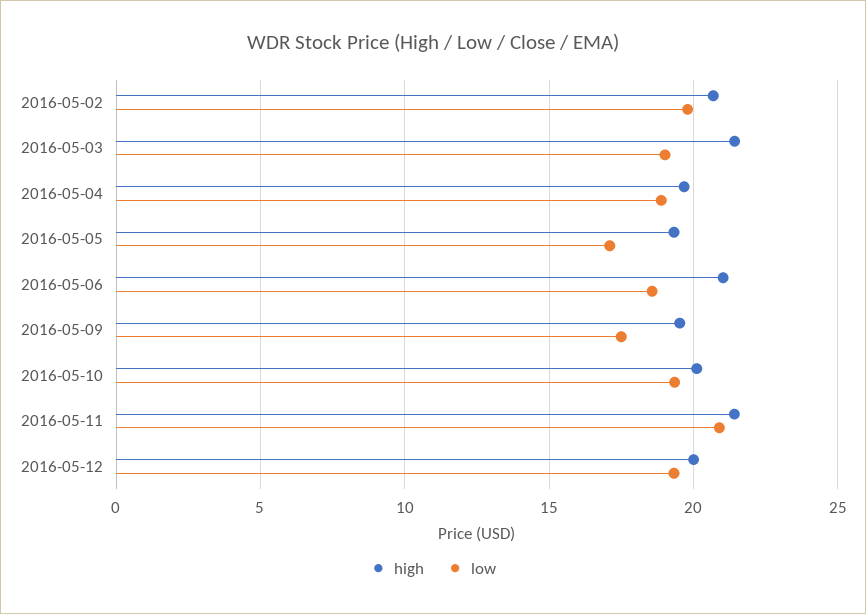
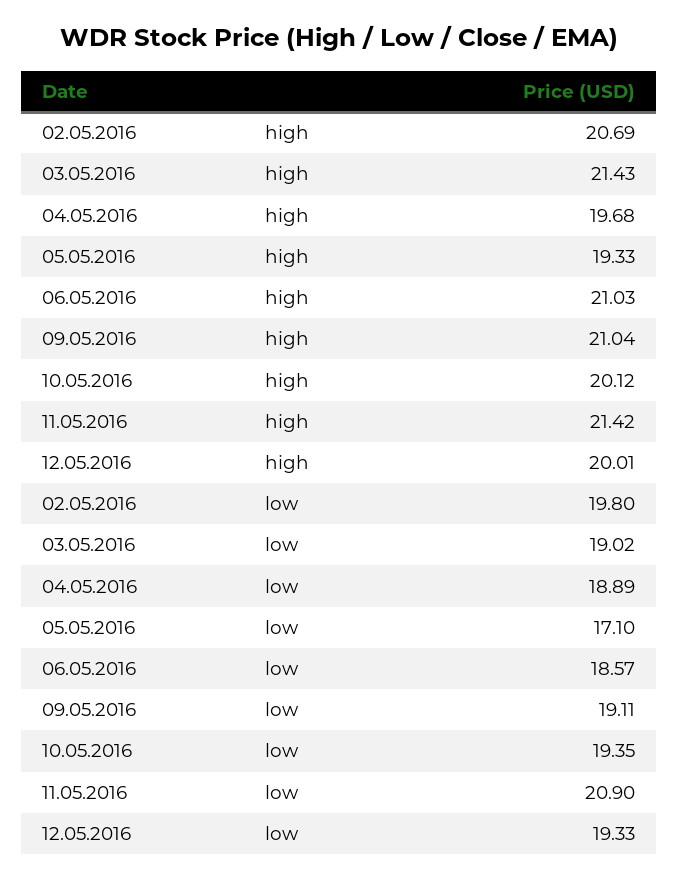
  {
    "high": {
      "2016-05-02": 20.69,
      "2016-05-03": 21.43,
      "2016-05-04": 19.68,
      "2016-05-05": 19.33,
      "2016-05-06": 21.03,
-     "2016-05-09": 19.5,
+     "2016-05-09": 21.04,
      "2016-05-10": 20.12,
      "2016-05-11": 21.42,
      "2016-05-12": 20.01
    },
    "low": {
      "2016-05-02": 19.8,
      "2016-05-03": 19.02,
      "2016-05-04": 18.89,
      "2016-05-05": 17.1,
      "2016-05-06": 18.57,
-     "2016-05-09": 17.5,
+     "2016-05-09": 19.11,
      "2016-05-10": 19.35,
      "2016-05-11": 20.9,
      "2016-05-12": 19.33
    }
  }

